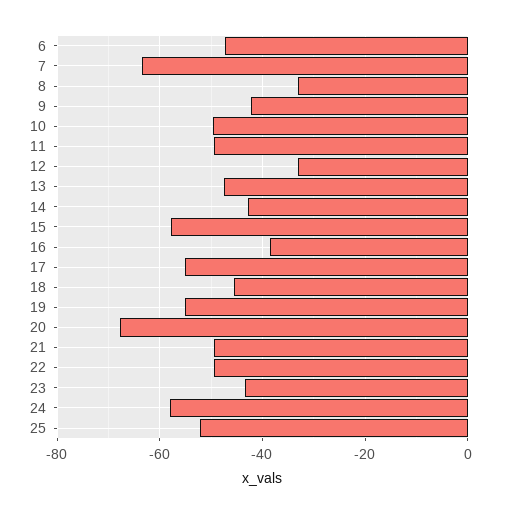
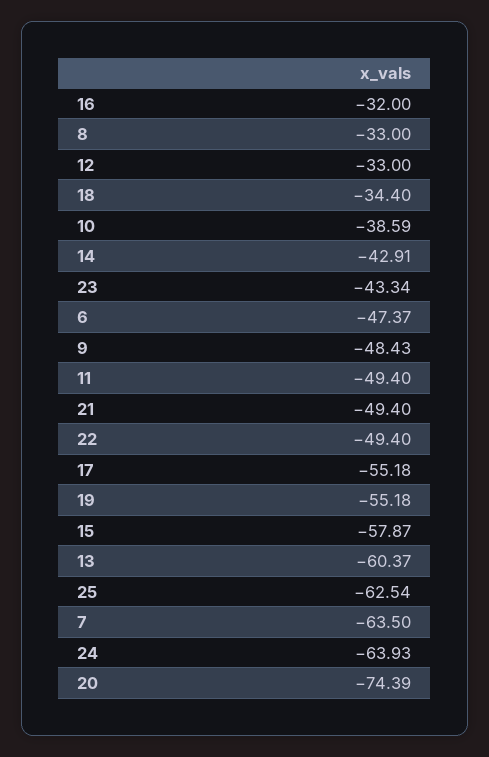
  {
    "6": -47.37,
    "7": -63.5,
    "8": -33,
-   "9": -42,
+   "9": -48.43,
-   "10": -50,
+   "10": -38.59,
    "11": -49.4,
    "12": -33,
-   "13": -48,
+   "13": -60.37,
    "14": -42.91,
    "15": -57.87,
-   "16": -38,
+   "16": -32,
    "17": -55.18,
-   "18": -46,
+   "18": -34.4,
    "19": -55.18,
-   "20": -68,
+   "20": -74.39,
    "21": -49.4,
    "22": -49.4,
    "23": -43.34,
-   "24": -58,
+   "24": -63.93,
-   "25": -52
+   "25": -62.54
  }

